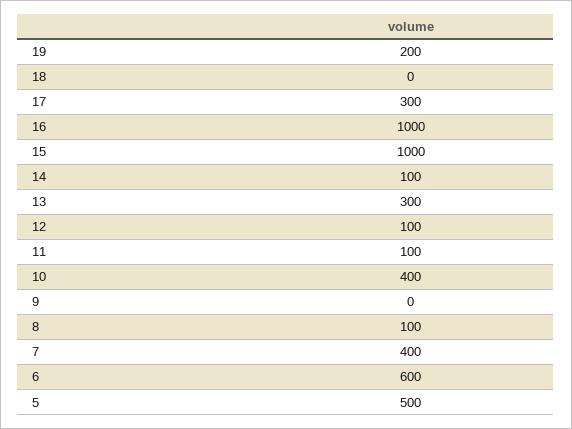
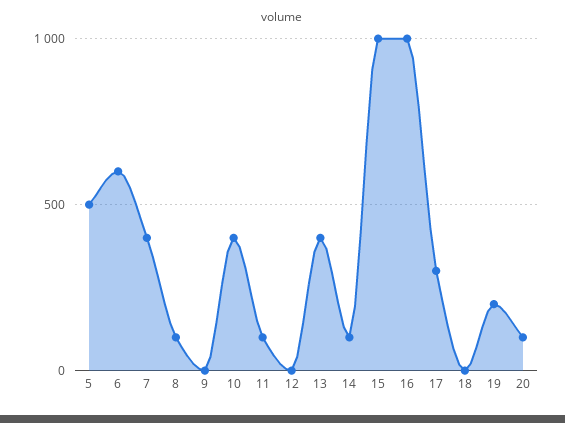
  {
    "19": 200,
    "18": 0,
    "17": 300,
    "16": 1000,
    "15": 1000,
    "14": 100,
-   "13": 300,
+   "13": 400,
-   "12": 100,
+   "12": 0,
    "11": 100,
    "10": 400,
    "9": 0,
    "8": 100,
    "7": 400,
    "6": 600,
-   "5": 500
+   "5": 500,
+   "20": 100
  }

